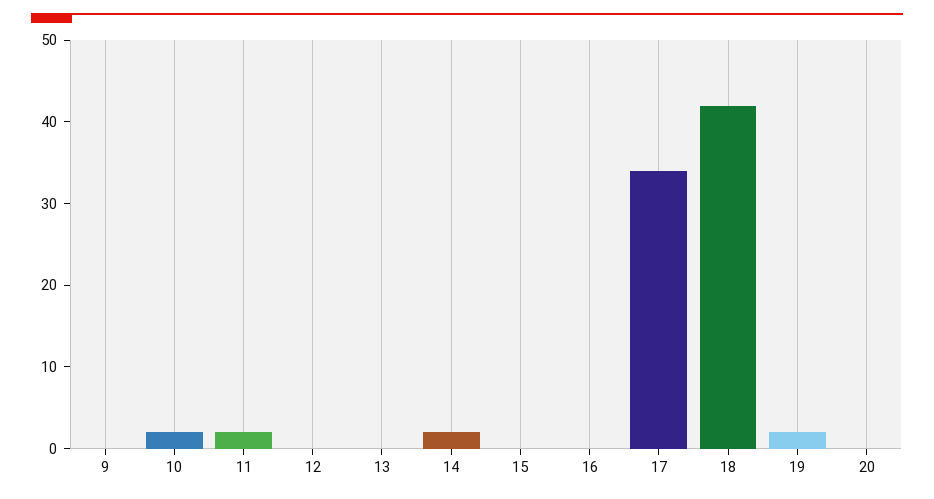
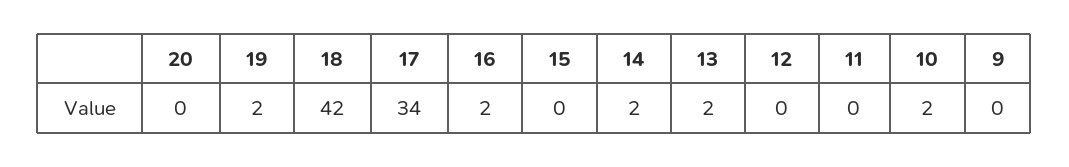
  {
    "9": 0,
    "10": 2,
-   "11": 2,
+   "11": 0,
    "12": 0,
-   "13": 0,
+   "13": 2,
    "14": 2,
    "15": 0,
-   "16": 0,
+   "16": 2,
    "17": 34,
    "18": 42,
    "19": 2,
    "20": 0
  }

